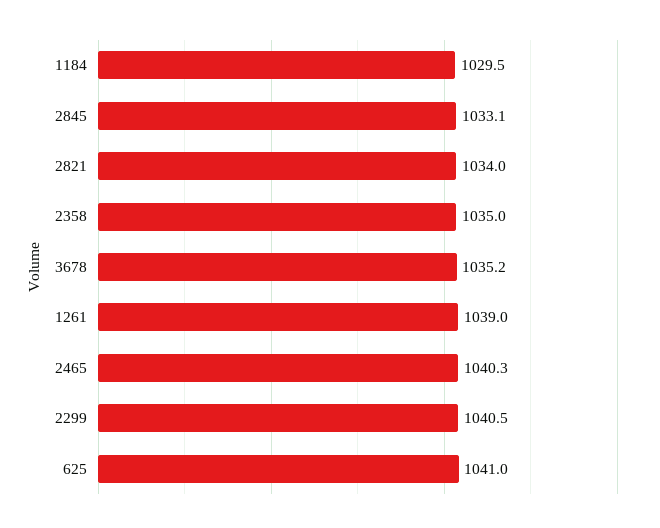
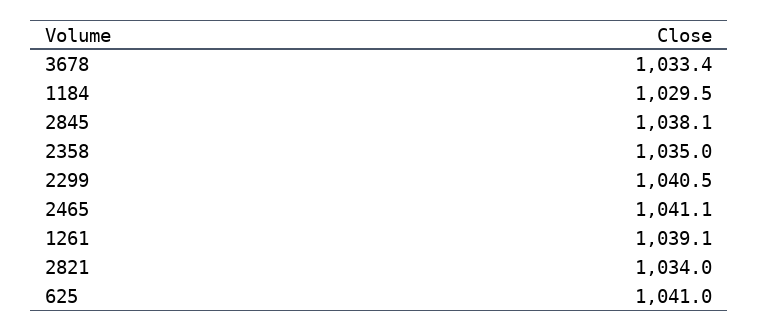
  {
    "1184": 1029.5,
-   "2845": 1033.1,
+   "2845": 1038.1,
    "2821": 1034,
    "2358": 1035,
-   "3678": 1035.2,
+   "3678": 1033.4,
-   "1261": 1039,
+   "1261": 1039.1,
-   "2465": 1040.3,
+   "2465": 1041.1,
    "2299": 1040.5,
    "625": 1041
  }

